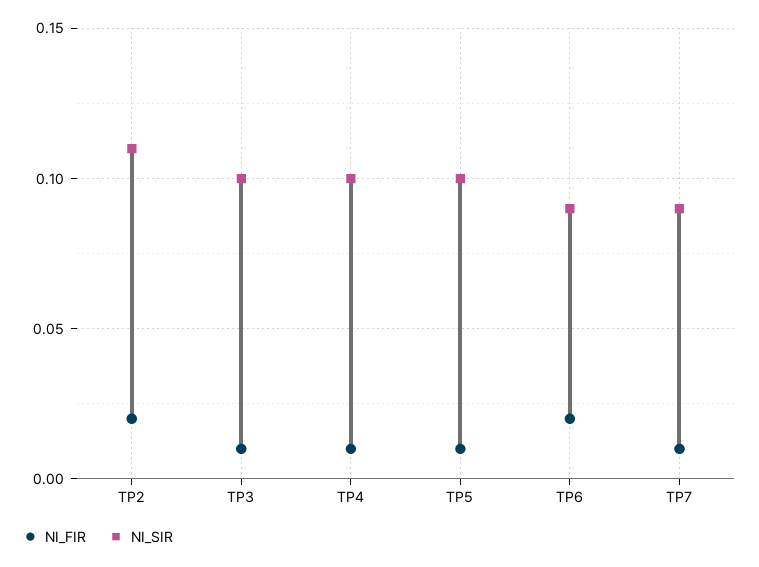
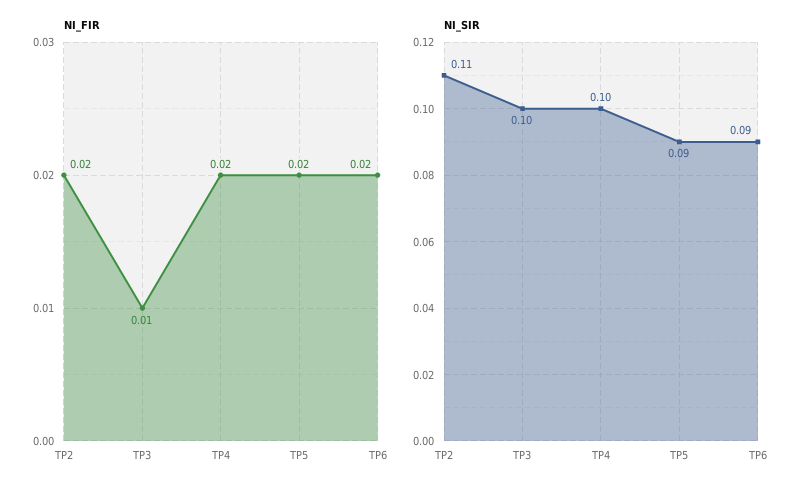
  {
    "NI_FIR": {
      "TP2": 0.02,
      "TP3": 0.01,
-     "TP4": 0.01,
+     "TP4": 0.02,
-     "TP5": 0.01,
+     "TP5": 0.02,
-     "TP6": 0.02,
+     "TP6": 0.02
-     "TP7": 0.01
    },
    "NI_SIR": {
      "TP2": 0.11,
      "TP3": 0.1,
      "TP4": 0.1,
-     "TP5": 0.1,
+     "TP5": 0.09,
-     "TP6": 0.09,
+     "TP6": 0.09
-     "TP7": 0.09
    }
  }

